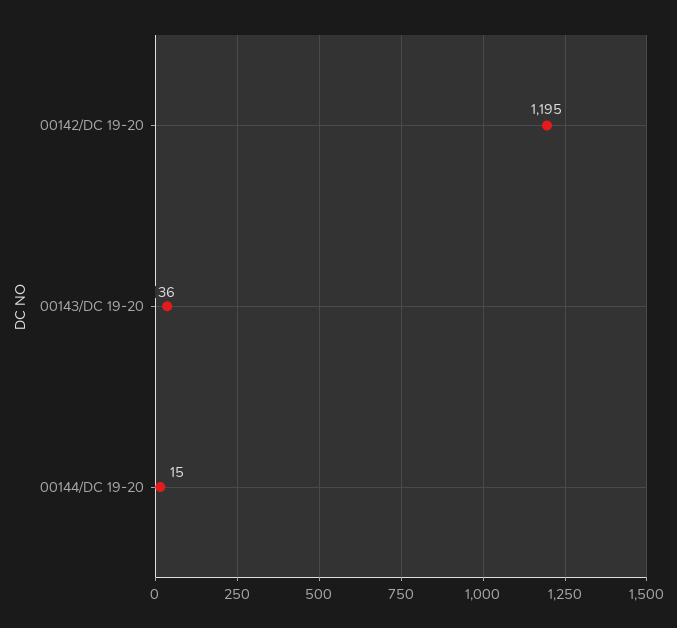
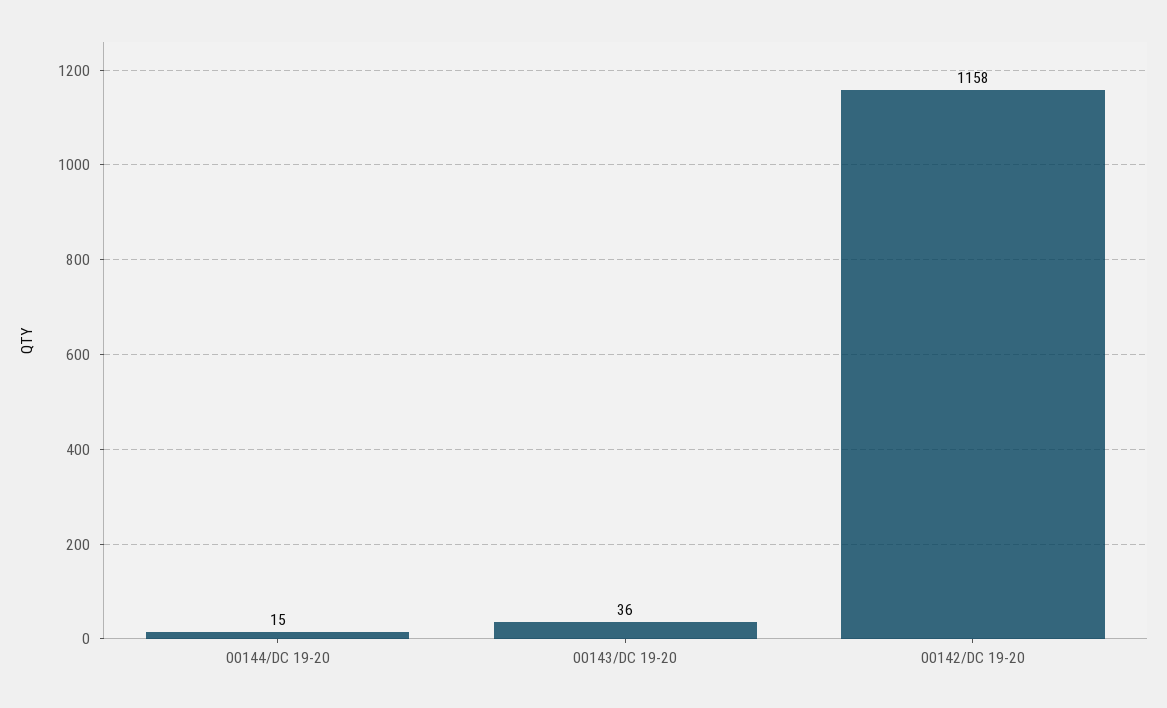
  {
-   "00142/DC 19-20": 1195,
+   "00142/DC 19-20": 1158,
    "00143/DC 19-20": 36,
    "00144/DC 19-20": 15
  }

